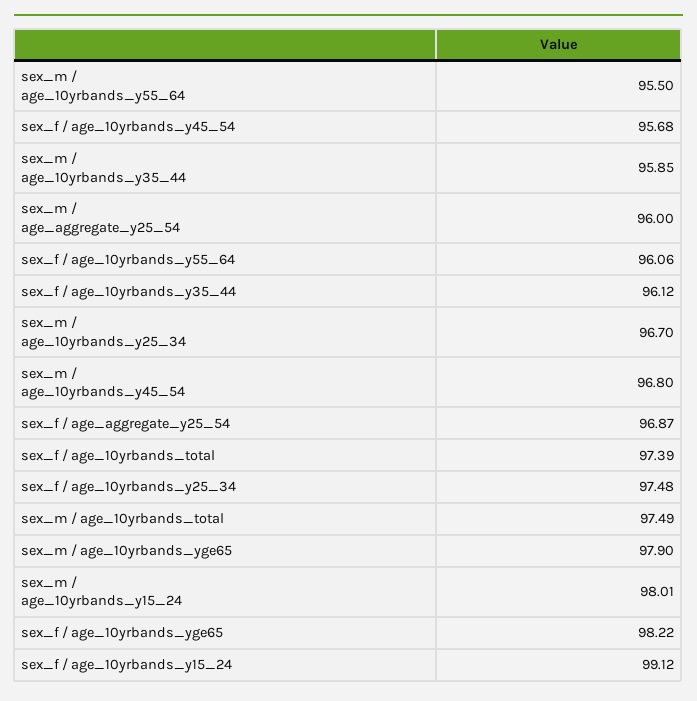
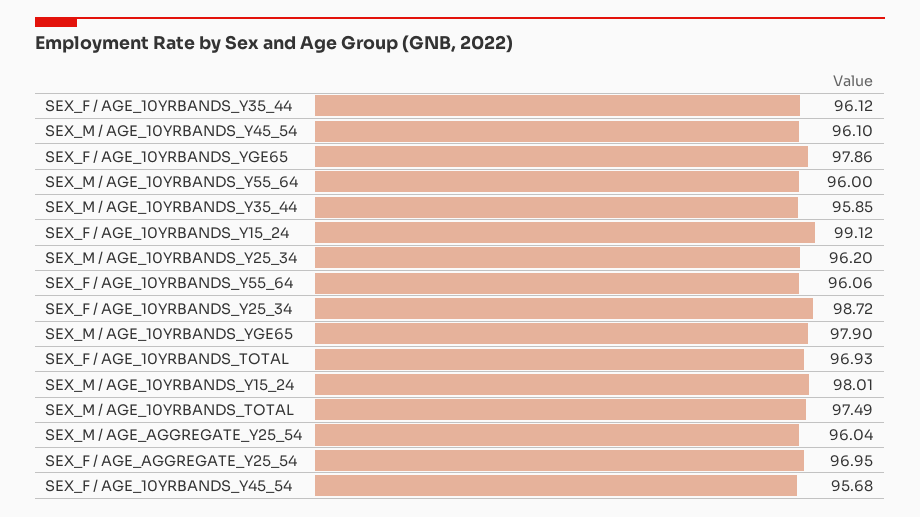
  {
-   "sex_m / age_10yrbands_y55_64": 95.5,
+   "sex_m / age_10yrbands_y55_64": 96,
    "sex_f / age_10yrbands_y45_54": 95.68,
    "sex_m / age_10yrbands_y35_44": 95.85,
-   "sex_m / age_aggregate_y25_54": 96,
+   "sex_m / age_aggregate_y25_54": 96.04,
    "sex_f / age_10yrbands_y55_64": 96.06,
    "sex_f / age_10yrbands_y35_44": 96.12,
-   "sex_m / age_10yrbands_y25_34": 96.7,
+   "sex_m / age_10yrbands_y25_34": 96.2,
-   "sex_m / age_10yrbands_y45_54": 96.8,
+   "sex_m / age_10yrbands_y45_54": 96.1,
-   "sex_f / age_aggregate_y25_54": 96.87,
+   "sex_f / age_aggregate_y25_54": 96.95,
-   "sex_f / age_10yrbands_total": 97.39,
+   "sex_f / age_10yrbands_total": 96.93,
-   "sex_f / age_10yrbands_y25_34": 97.48,
+   "sex_f / age_10yrbands_y25_34": 98.72,
    "sex_m / age_10yrbands_total": 97.49,
    "sex_m / age_10yrbands_yge65": 97.9,
    "sex_m / age_10yrbands_y15_24": 98.01,
-   "sex_f / age_10yrbands_yge65": 98.22,
+   "sex_f / age_10yrbands_yge65": 97.86,
    "sex_f / age_10yrbands_y15_24": 99.12
  }

